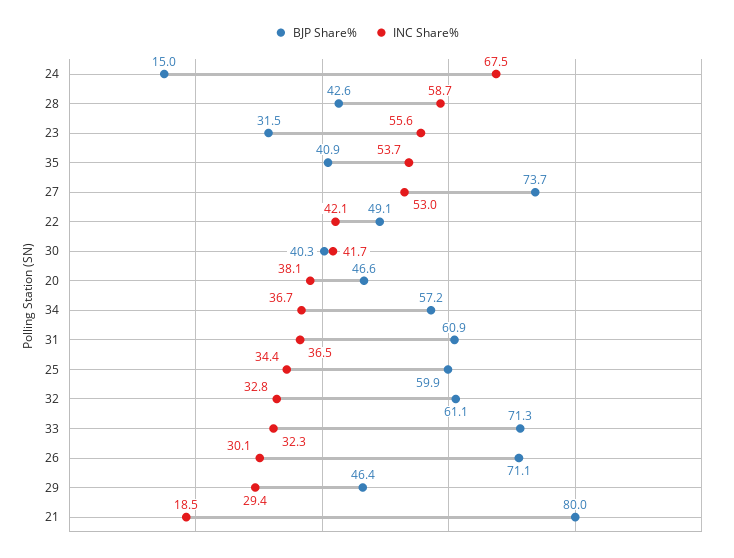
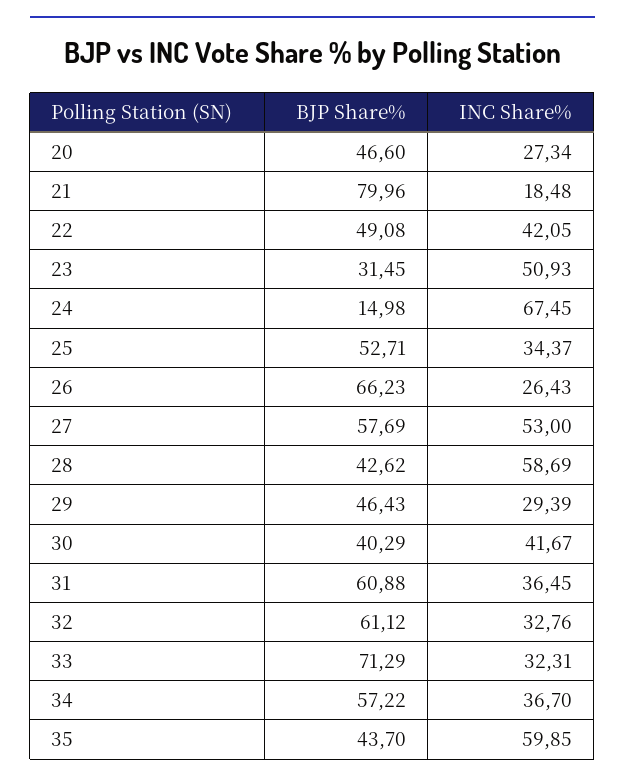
  {
    "BJP Share%": {
      "24": 14.98,
      "28": 42.62,
      "23": 31.45,
-     "35": 40.9,
+     "35": 43.7,
-     "27": 73.7,
+     "27": 57.69,
      "22": 49.08,
      "30": 40.29,
      "20": 46.6,
      "34": 57.22,
      "31": 60.88,
-     "25": 59.9,
+     "25": 52.71,
      "32": 61.12,
      "33": 71.29,
-     "26": 71.1,
+     "26": 66.23,
      "29": 46.43,
      "21": 79.96
    },
    "INC Share%": {
      "24": 67.45,
      "28": 58.69,
-     "23": 55.6,
+     "23": 50.93,
-     "35": 53.7,
+     "35": 59.85,
      "27": 53,
      "22": 42.05,
      "30": 41.67,
-     "20": 38.1,
+     "20": 27.34,
      "34": 36.7,
      "31": 36.45,
      "25": 34.37,
      "32": 32.76,
      "33": 32.31,
-     "26": 30.1,
+     "26": 26.43,
      "29": 29.39,
      "21": 18.48
    }
  }

